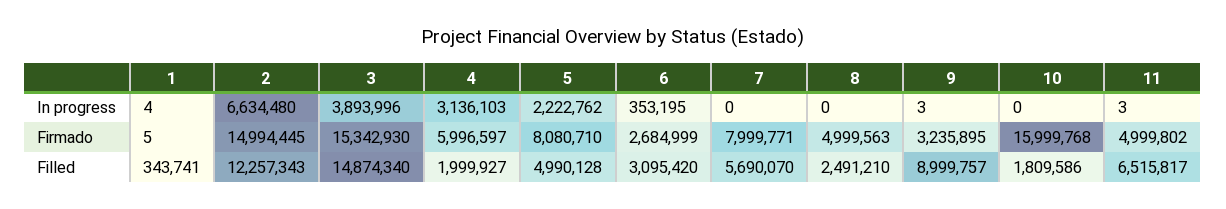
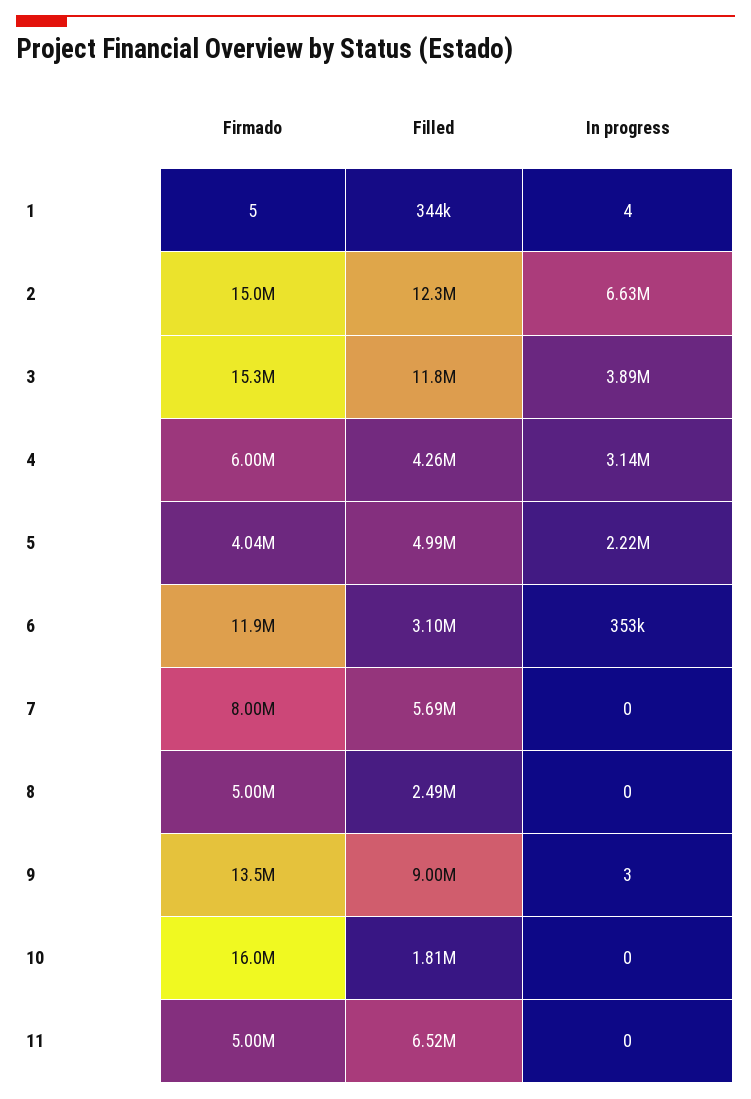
  {
    "1": {
      "In progress": 4,
      "Firmado": 5,
      "Filled": 343741
    },
    "2": {
      "In progress": 6634480,
      "Firmado": 14994445,
      "Filled": 12257343
    },
    "3": {
      "In progress": 3893996,
      "Firmado": 15342930,
-     "Filled": 14874340
+     "Filled": 11800000
    },
    "4": {
      "In progress": 3136103,
      "Firmado": 5996597,
-     "Filled": 1999927
+     "Filled": 4260000
    },
    "5": {
      "In progress": 2222762,
-     "Firmado": 8080710,
+     "Firmado": 4040000,
      "Filled": 4990128
    },
    "6": {
      "In progress": 353195,
-     "Firmado": 2684999,
+     "Firmado": 11900000,
      "Filled": 3095420
    },
    "7": {
      "In progress": 0,
      "Firmado": 7999771,
      "Filled": 5690070
    },
    "8": {
      "In progress": 0,
      "Firmado": 4999563,
      "Filled": 2491210
    },
    "9": {
      "In progress": 3,
-     "Firmado": 3235895,
+     "Firmado": 13500000,
      "Filled": 8999757
    },
    "10": {
      "In progress": 0,
      "Firmado": 15999768,
      "Filled": 1809586
    },
    "11": {
-     "In progress": 3,
+     "In progress": 0,
      "Firmado": 4999802,
      "Filled": 6515817
    }
  }

